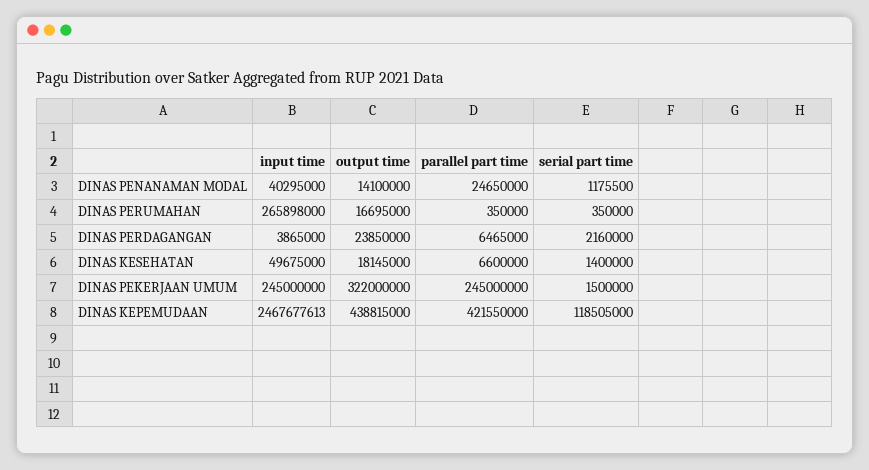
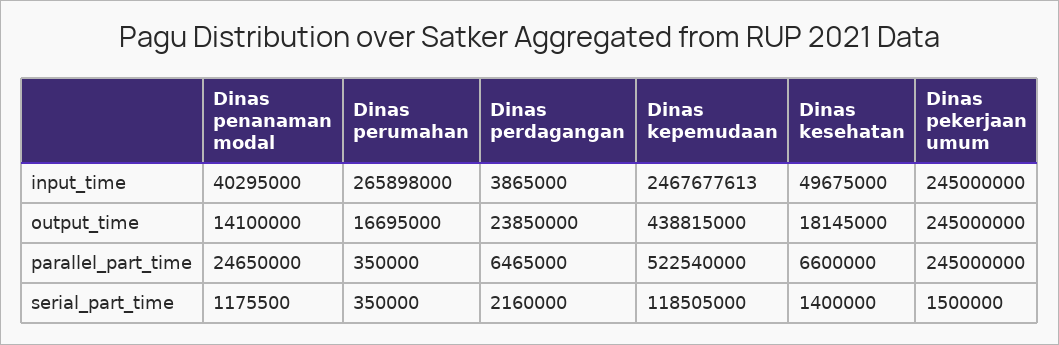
  {
    "input time": {
      "DINAS PENANAMAN MODAL": 40295000,
      "DINAS PERUMAHAN": 265898000,
      "DINAS PERDAGANGAN": 3865000,
      "DINAS KESEHATAN": 49675000,
      "DINAS PEKERJAAN UMUM": 245000000,
      "DINAS KEPEMUDAAN": 2467677613
    },
    "output time": {
      "DINAS PENANAMAN MODAL": 14100000,
      "DINAS PERUMAHAN": 16695000,
      "DINAS PERDAGANGAN": 23850000,
      "DINAS KESEHATAN": 18145000,
-     "DINAS PEKERJAAN UMUM": 322000000,
+     "DINAS PEKERJAAN UMUM": 245000000,
      "DINAS KEPEMUDAAN": 438815000
    },
    "parallel part time": {
      "DINAS PENANAMAN MODAL": 24650000,
      "DINAS PERUMAHAN": 350000,
      "DINAS PERDAGANGAN": 6465000,
      "DINAS KESEHATAN": 6600000,
      "DINAS PEKERJAAN UMUM": 245000000,
-     "DINAS KEPEMUDAAN": 421550000
+     "DINAS KEPEMUDAAN": 522540000
    },
    "serial part time": {
      "DINAS PENANAMAN MODAL": 1175500,
      "DINAS PERUMAHAN": 350000,
      "DINAS PERDAGANGAN": 2160000,
      "DINAS KESEHATAN": 1400000,
      "DINAS PEKERJAAN UMUM": 1500000,
      "DINAS KEPEMUDAAN": 118505000
    }
  }

